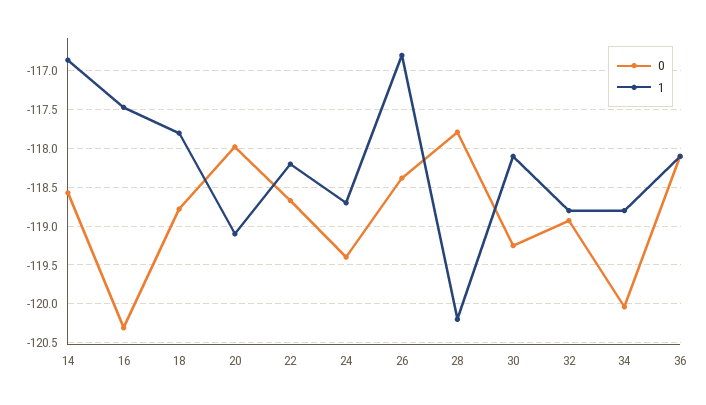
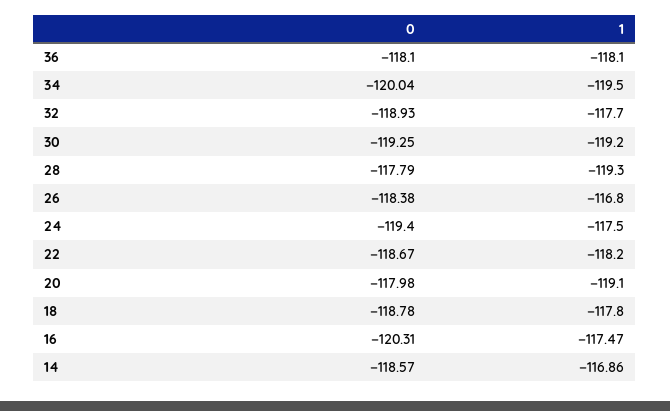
  {
    "0": {
      "14": -118.57,
      "16": -120.31,
      "18": -118.78,
      "20": -117.98,
      "22": -118.67,
      "24": -119.4,
      "26": -118.38,
      "28": -117.79,
      "30": -119.25,
      "32": -118.93,
      "34": -120.04,
      "36": -118.1
    },
    "1": {
      "14": -116.86,
      "16": -117.47,
      "18": -117.8,
      "20": -119.1,
      "22": -118.2,
-     "24": -118.7,
+     "24": -117.5,
      "26": -116.8,
-     "28": -120.2,
+     "28": -119.3,
-     "30": -118.1,
+     "30": -119.2,
-     "32": -118.8,
+     "32": -117.7,
-     "34": -118.8,
+     "34": -119.5,
      "36": -118.1
    }
  }

